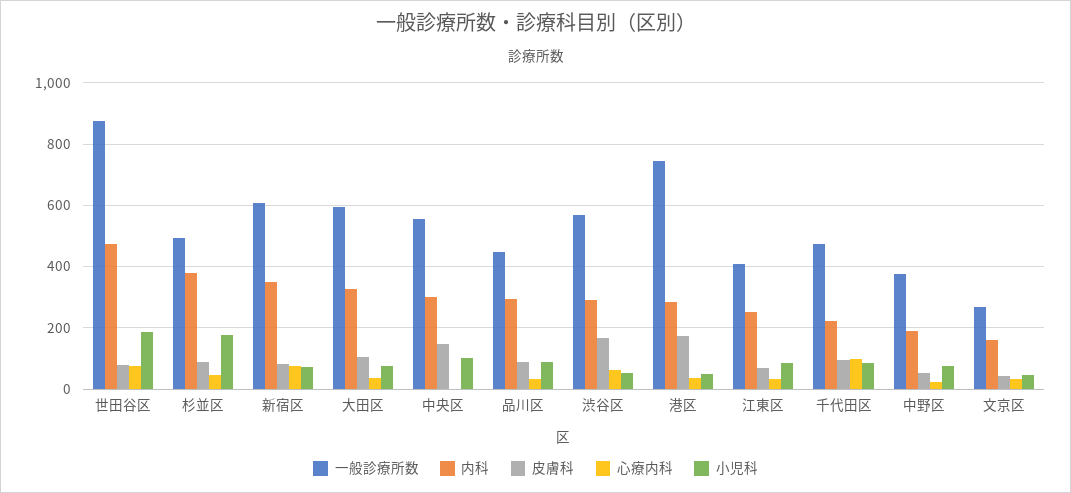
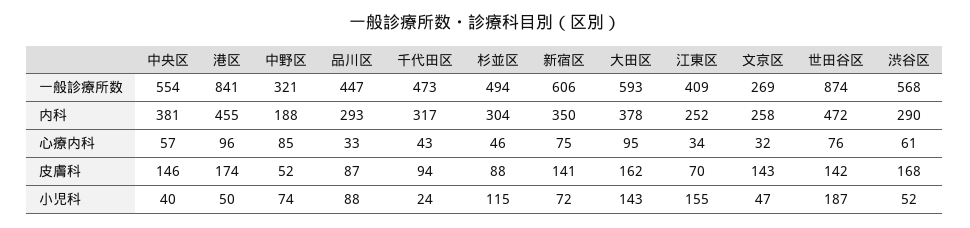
  {
    "一般診療所数": {
      "世田谷区": 874,
      "杉並区": 494,
      "新宿区": 606,
      "大田区": 593,
      "中央区": 554,
      "品川区": 447,
      "渋谷区": 568,
-     "港区": 740,
+     "港区": 841,
      "江東区": 409,
      "千代田区": 473,
-     "中野区": 380,
+     "中野区": 321,
      "文京区": 269
    },
    "内科": {
      "世田谷区": 472,
-     "杉並区": 380,
+     "杉並区": 304,
      "新宿区": 350,
-     "大田区": 320,
+     "大田区": 378,
-     "中央区": 300,
+     "中央区": 381,
      "品川区": 293,
      "渋谷区": 290,
-     "港区": 280,
+     "港区": 455,
      "江東区": 252,
-     "千代田区": 220,
+     "千代田区": 317,
      "中野区": 188,
-     "文京区": 160
+     "文京区": 258
    },
    "皮膚科": {
-     "世田谷区": 80,
+     "世田谷区": 142,
      "杉並区": 88,
-     "新宿区": 80,
+     "新宿区": 141,
-     "大田区": 100,
+     "大田区": 162,
      "中央区": 146,
      "品川区": 87,
      "渋谷区": 168,
      "港区": 174,
      "江東区": 70,
      "千代田区": 94,
      "中野区": 52,
-     "文京区": 40
+     "文京区": 143
    },
    "心療内科": {
      "世田谷区": 76,
      "杉並区": 46,
      "新宿区": 75,
-     "大田区": 40,
+     "大田区": 95,
-     "中央区": 0,
+     "中央区": 57,
      "品川区": 33,
      "渋谷区": 61,
-     "港区": 40,
+     "港区": 96,
      "江東区": 34,
-     "千代田区": 100,
+     "千代田区": 43,
-     "中野区": 20,
+     "中野区": 85,
      "文京区": 32
    },
    "小児科": {
      "世田谷区": 187,
-     "杉並区": 180,
+     "杉並区": 115,
      "新宿区": 72,
-     "大田区": 80,
+     "大田区": 143,
-     "中央区": 100,
+     "中央区": 40,
      "品川区": 88,
      "渋谷区": 52,
      "港区": 50,
-     "江東区": 80,
+     "江東区": 155,
-     "千代田区": 80,
+     "千代田区": 24,
      "中野区": 74,
      "文京区": 47
    }
  }

